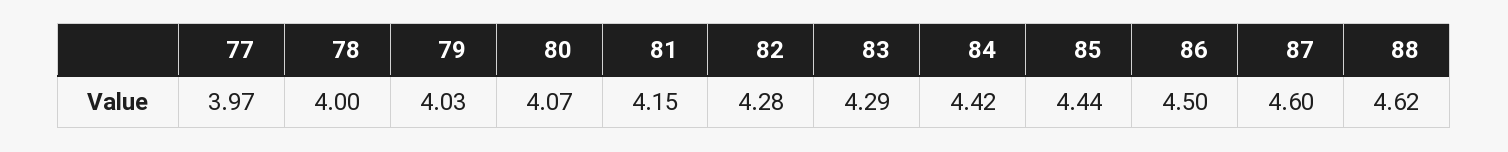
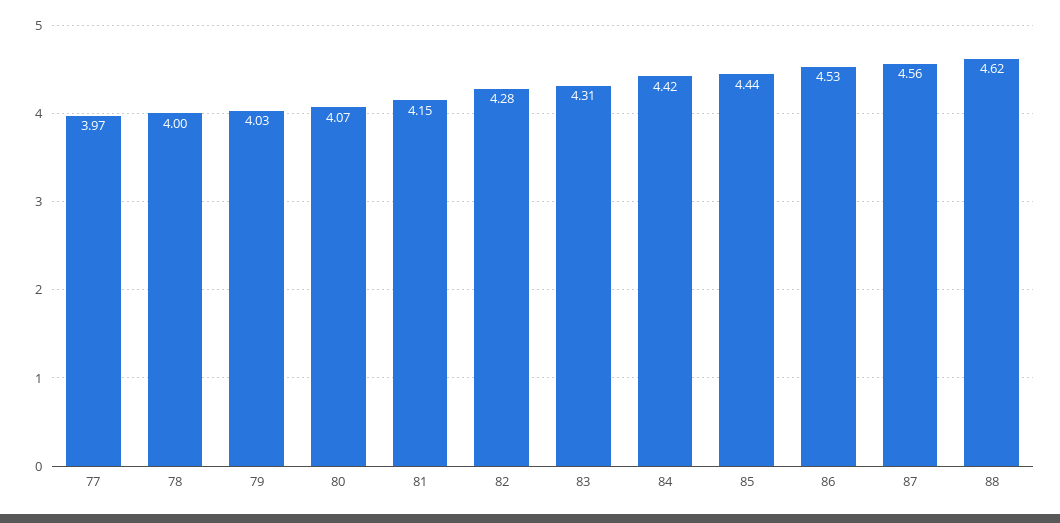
  {
    "77": 3.97,
    "78": 4,
    "79": 4.03,
    "80": 4.07,
    "81": 4.15,
    "82": 4.28,
-   "83": 4.29,
+   "83": 4.31,
    "84": 4.42,
    "85": 4.44,
-   "86": 4.5,
+   "86": 4.53,
-   "87": 4.6,
+   "87": 4.56,
    "88": 4.62
  }

